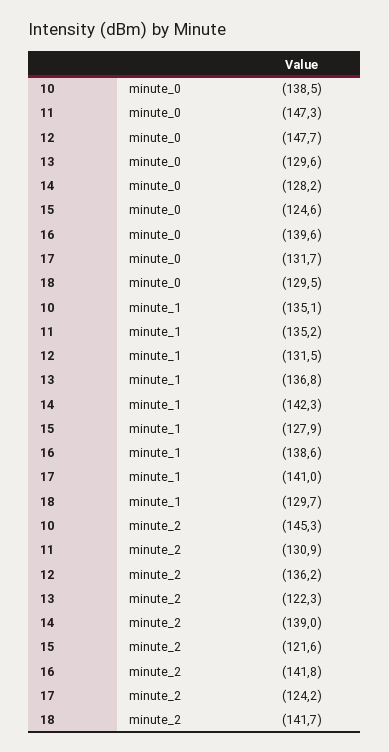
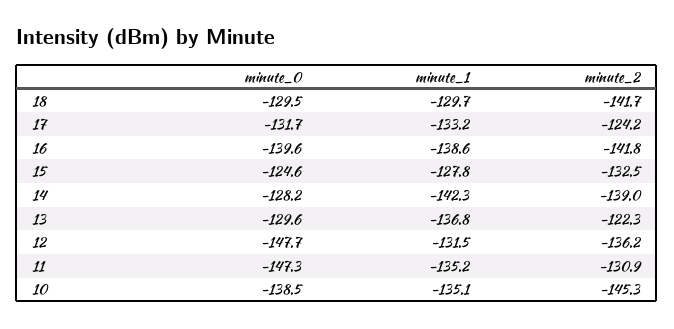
  {
    "10": {
      "minute_0": -138.5,
      "minute_1": -135.1,
      "minute_2": -145.3
    },
    "11": {
      "minute_0": -147.3,
      "minute_1": -135.2,
      "minute_2": -130.9
    },
    "12": {
      "minute_0": -147.7,
      "minute_1": -131.5,
      "minute_2": -136.2
    },
    "13": {
      "minute_0": -129.6,
      "minute_1": -136.8,
      "minute_2": -122.3
    },
    "14": {
      "minute_0": -128.2,
      "minute_1": -142.3,
      "minute_2": -139
    },
    "15": {
      "minute_0": -124.6,
-     "minute_1": -127.9,
+     "minute_1": -127.8,
-     "minute_2": -121.6
+     "minute_2": -132.5
    },
    "16": {
      "minute_0": -139.6,
      "minute_1": -138.6,
      "minute_2": -141.8
    },
    "17": {
      "minute_0": -131.7,
-     "minute_1": -141,
+     "minute_1": -133.2,
      "minute_2": -124.2
    },
    "18": {
      "minute_0": -129.5,
      "minute_1": -129.7,
      "minute_2": -141.7
    }
  }

